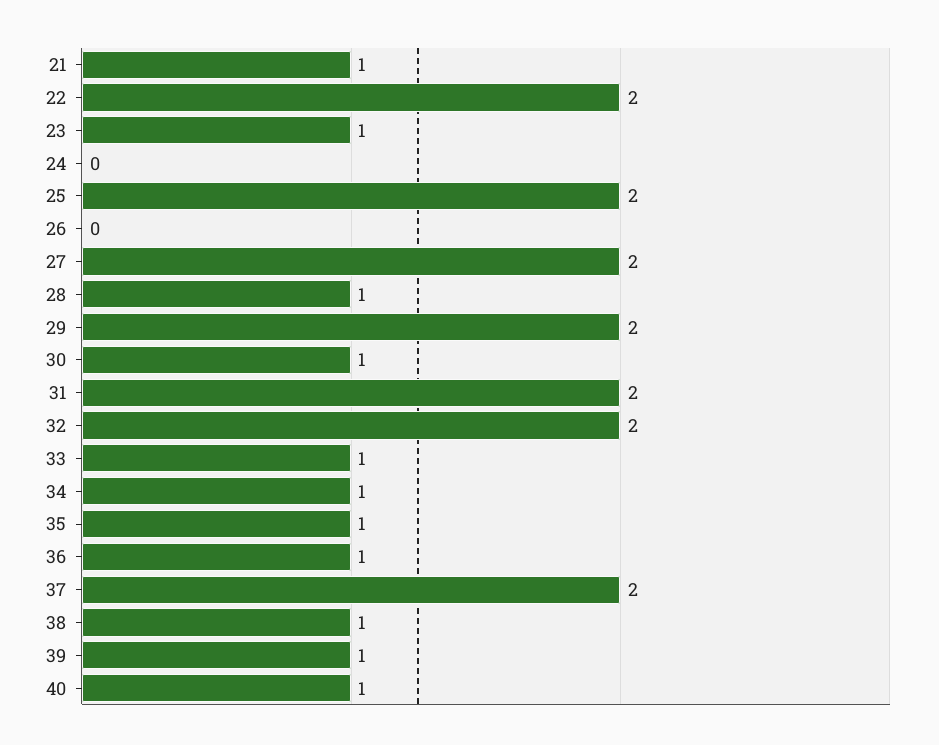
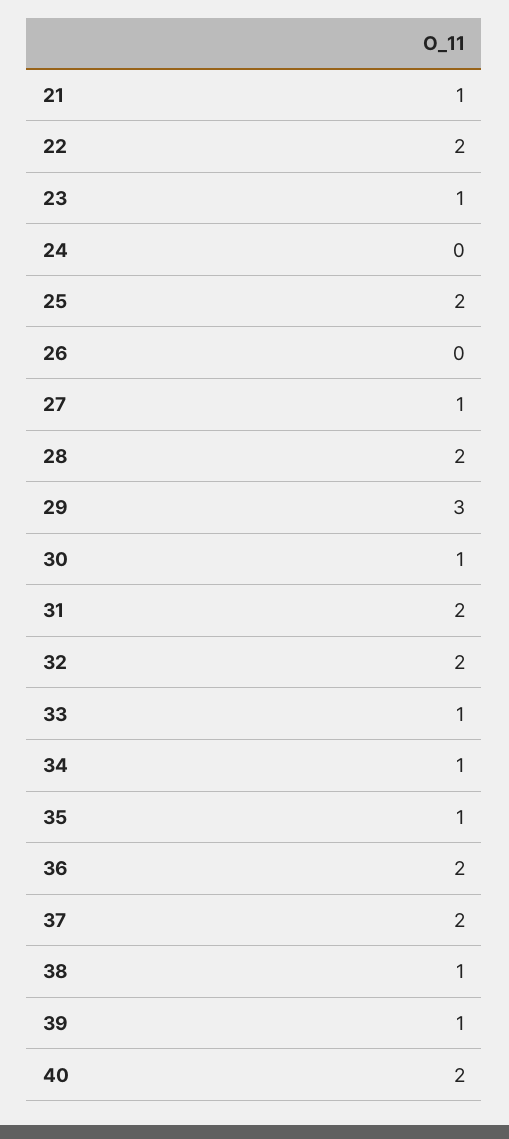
  {
    "21": 1,
    "22": 2,
    "23": 1,
    "24": 0,
    "25": 2,
    "26": 0,
-   "27": 2,
+   "27": 1,
-   "28": 1,
+   "28": 2,
-   "29": 2,
+   "29": 3,
    "30": 1,
    "31": 2,
    "32": 2,
    "33": 1,
    "34": 1,
    "35": 1,
-   "36": 1,
+   "36": 2,
    "37": 2,
    "38": 1,
    "39": 1,
-   "40": 1
+   "40": 2
  }

